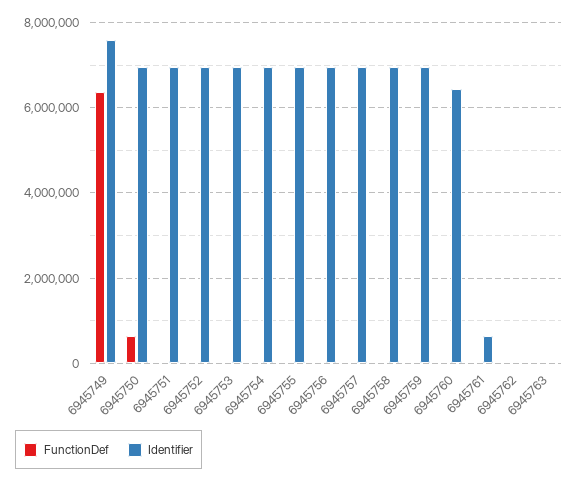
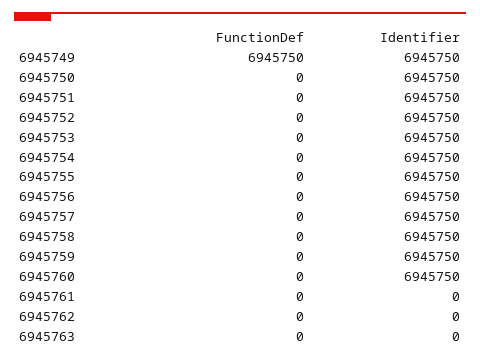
  {
    "FunctionDef": {
-     "6945749": 6400000,
+     "6945749": 6945750,
-     "6945750": 600000,
+     "6945750": 0,
      "6945751": 0,
      "6945752": 0,
      "6945753": 0,
      "6945754": 0,
      "6945755": 0,
      "6945756": 0,
      "6945757": 0,
      "6945758": 0,
      "6945759": 0,
      "6945760": 0,
      "6945761": 0,
      "6945762": 0,
      "6945763": 0
    },
    "Identifier": {
-     "6945749": 7600000,
+     "6945749": 6945750,
      "6945750": 6945750,
      "6945751": 6945750,
      "6945752": 6945750,
      "6945753": 6945750,
      "6945754": 6945750,
      "6945755": 6945750,
      "6945756": 6945750,
      "6945757": 6945750,
      "6945758": 6945750,
      "6945759": 6945750,
-     "6945760": 6400000,
+     "6945760": 6945750,
-     "6945761": 600000,
+     "6945761": 0,
      "6945762": 0,
      "6945763": 0
    }
  }

